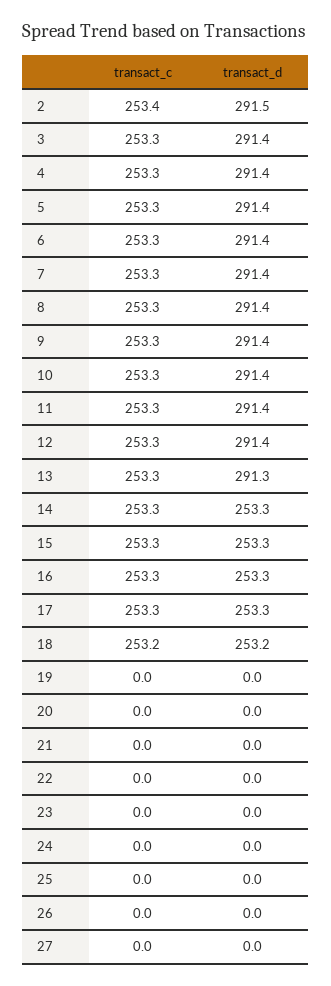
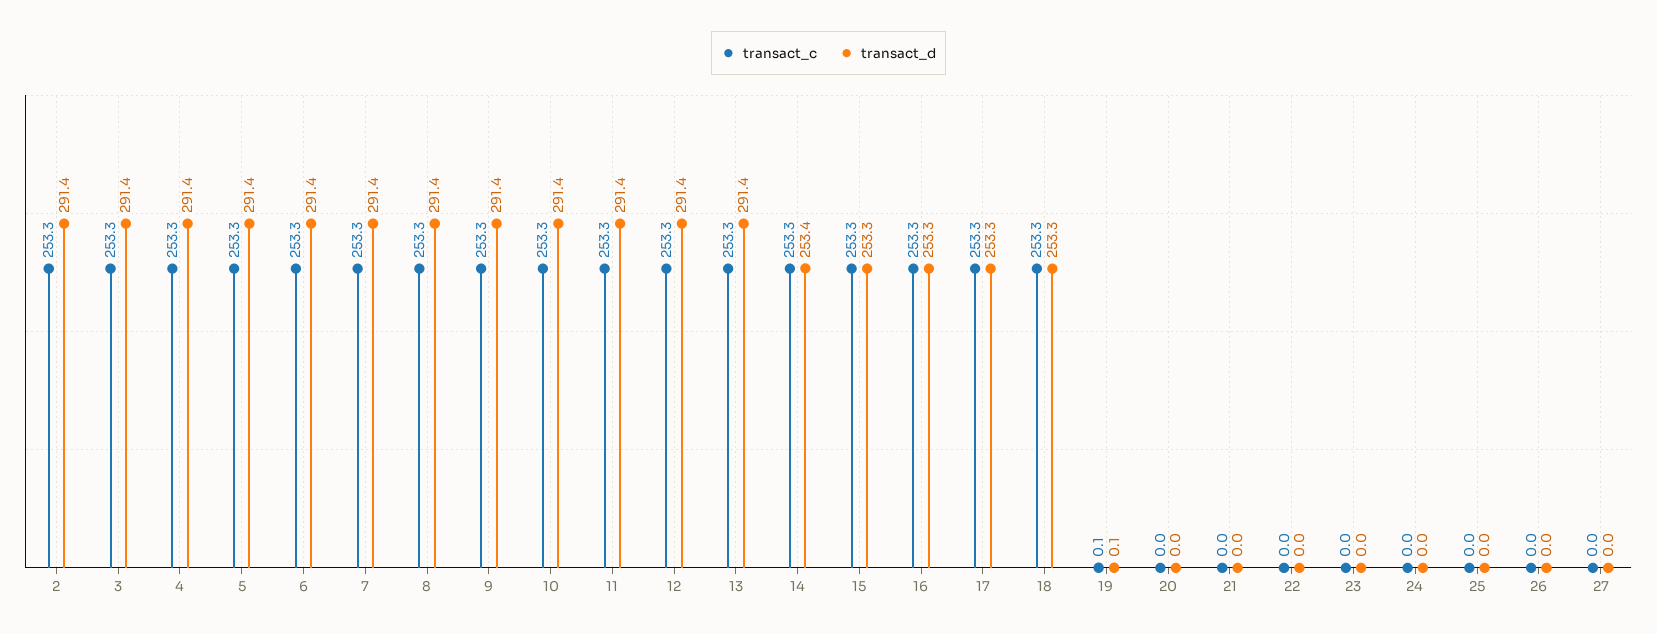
  {
    "transact_c": {
-     "2": 253.4,
+     "2": 253.3,
      "3": 253.3,
      "4": 253.3,
      "5": 253.3,
      "6": 253.3,
      "7": 253.3,
      "8": 253.3,
      "9": 253.3,
      "10": 253.3,
      "11": 253.3,
      "12": 253.3,
      "13": 253.3,
      "14": 253.3,
      "15": 253.3,
      "16": 253.3,
      "17": 253.3,
-     "18": 253.2,
+     "18": 253.3,
-     "19": 0,
+     "19": 0.1,
      "20": 0,
      "21": 0,
      "22": 0,
      "23": 0,
      "24": 0,
      "25": 0,
      "26": 0,
      "27": 0
    },
    "transact_d": {
-     "2": 291.5,
+     "2": 291.4,
      "3": 291.4,
      "4": 291.4,
      "5": 291.4,
      "6": 291.4,
      "7": 291.4,
      "8": 291.4,
      "9": 291.4,
      "10": 291.4,
      "11": 291.4,
      "12": 291.4,
-     "13": 291.3,
+     "13": 291.4,
-     "14": 253.3,
+     "14": 253.4,
      "15": 253.3,
      "16": 253.3,
      "17": 253.3,
-     "18": 253.2,
+     "18": 253.3,
-     "19": 0,
+     "19": 0.1,
      "20": 0,
      "21": 0,
      "22": 0,
      "23": 0,
      "24": 0,
      "25": 0,
      "26": 0,
      "27": 0
    }
  }

